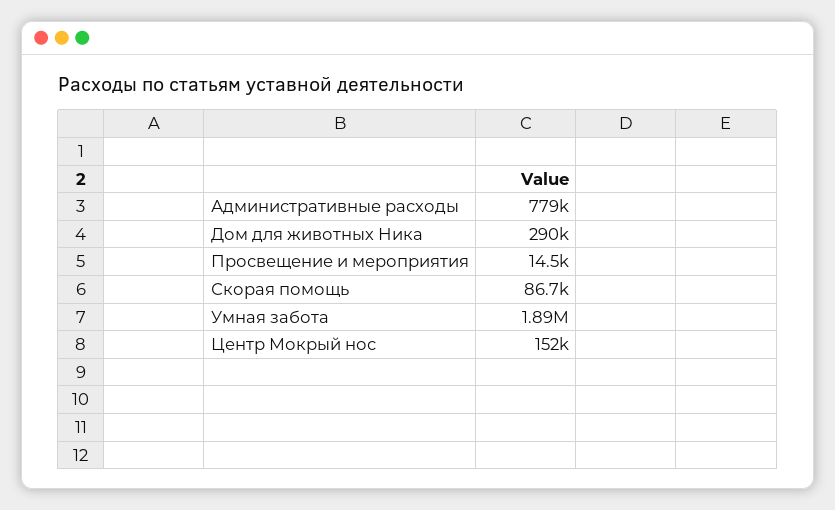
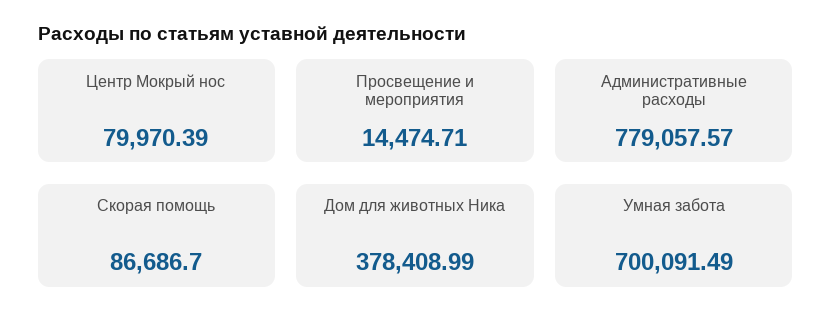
  {
    "Административные расходы": 779057.57,
-   "Дом для животных Ника": 290000,
+   "Дом для животных Ника": 378408.99,
    "Просвещение и мероприятия": 14474.71,
    "Скорая помощь": 86686.7,
-   "Умная забота": 1890000,
+   "Умная забота": 700091.49,
-   "Центр Мокрый нос": 152000
+   "Центр Мокрый нос": 79970.39
  }

